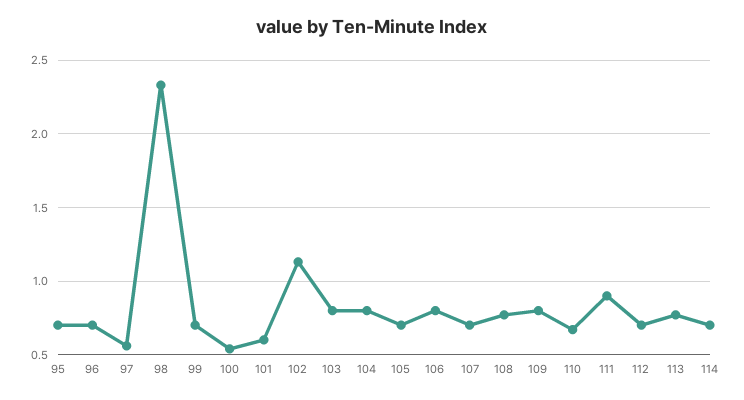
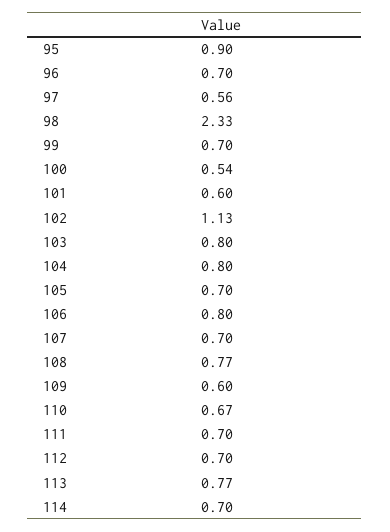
  {
-   "95": 0.7,
+   "95": 0.9,
    "96": 0.7,
    "97": 0.56,
    "98": 2.33,
    "99": 0.7,
    "100": 0.54,
    "101": 0.6,
    "102": 1.13,
    "103": 0.8,
    "104": 0.8,
    "105": 0.7,
    "106": 0.8,
    "107": 0.7,
    "108": 0.77,
-   "109": 0.8,
+   "109": 0.6,
    "110": 0.67,
-   "111": 0.9,
+   "111": 0.7,
    "112": 0.7,
    "113": 0.77,
    "114": 0.7
  }

